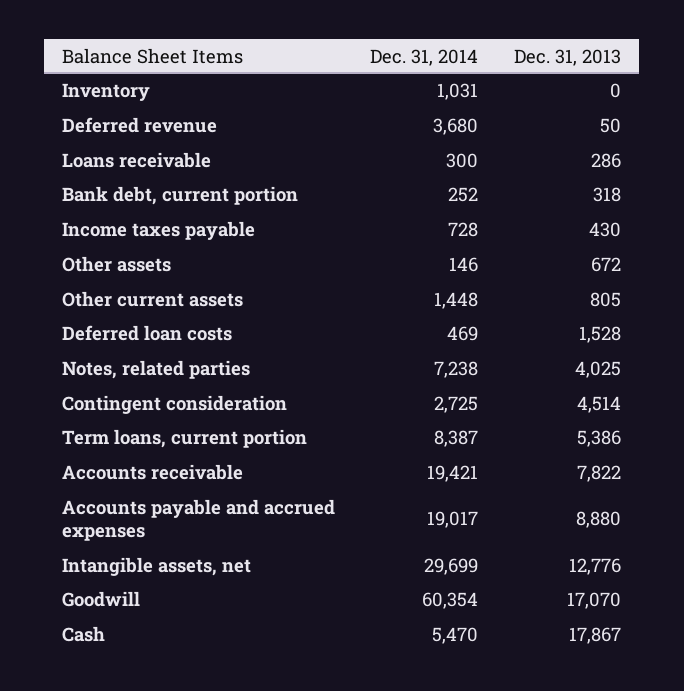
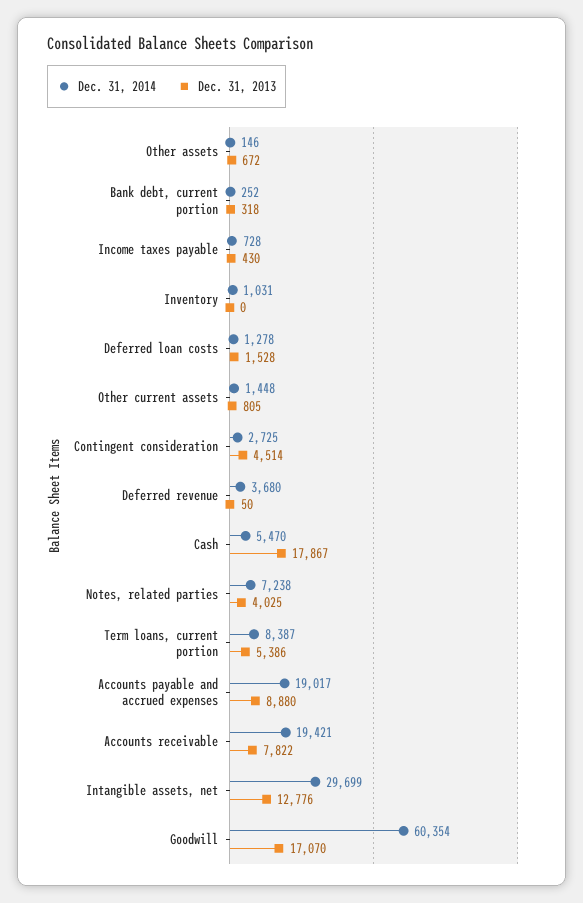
  {
    "Dec. 31, 2014": {
      "Inventory": 1031,
      "Deferred revenue": 3680,
-     "Loans receivable": 300,
      "Bank debt, current portion": 252,
      "Income taxes payable": 728,
      "Other assets": 146,
      "Other current assets": 1448,
-     "Deferred loan costs": 469,
+     "Deferred loan costs": 1278,
      "Notes, related parties": 7238,
      "Contingent consideration": 2725,
      "Term loans, current portion": 8387,
      "Accounts receivable": 19421,
      "Accounts payable and accrued expenses": 19017,
      "Intangible assets, net": 29699,
      "Goodwill": 60354,
      "Cash": 5470
    },
    "Dec. 31, 2013": {
      "Inventory": 0,
      "Deferred revenue": 50,
-     "Loans receivable": 286,
      "Bank debt, current portion": 318,
      "Income taxes payable": 430,
      "Other assets": 672,
      "Other current assets": 805,
      "Deferred loan costs": 1528,
      "Notes, related parties": 4025,
      "Contingent consideration": 4514,
      "Term loans, current portion": 5386,
      "Accounts receivable": 7822,
      "Accounts payable and accrued expenses": 8880,
      "Intangible assets, net": 12776,
      "Goodwill": 17070,
      "Cash": 17867
    }
  }

